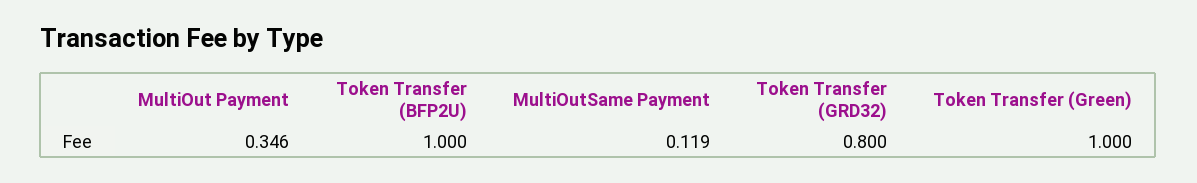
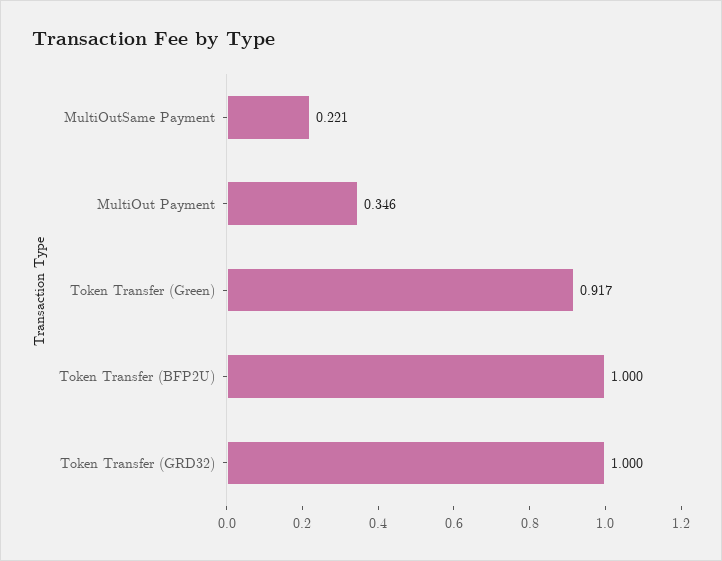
  {
    "MultiOut Payment": 0.346,
    "Token Transfer (BFP2U)": 1,
-   "MultiOutSame Payment": 0.119,
+   "MultiOutSame Payment": 0.221,
-   "Token Transfer (GRD32)": 0.8,
+   "Token Transfer (GRD32)": 1,
-   "Token Transfer (Green)": 1
+   "Token Transfer (Green)": 0.917
  }

